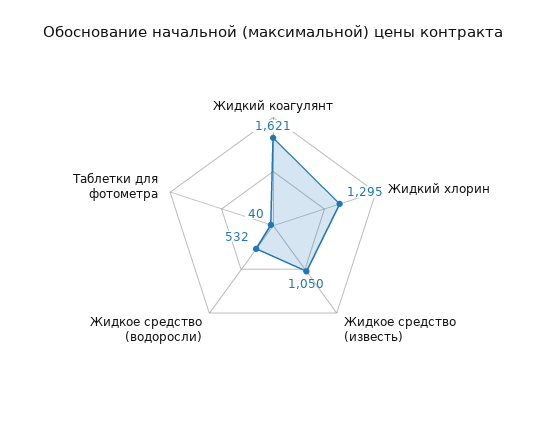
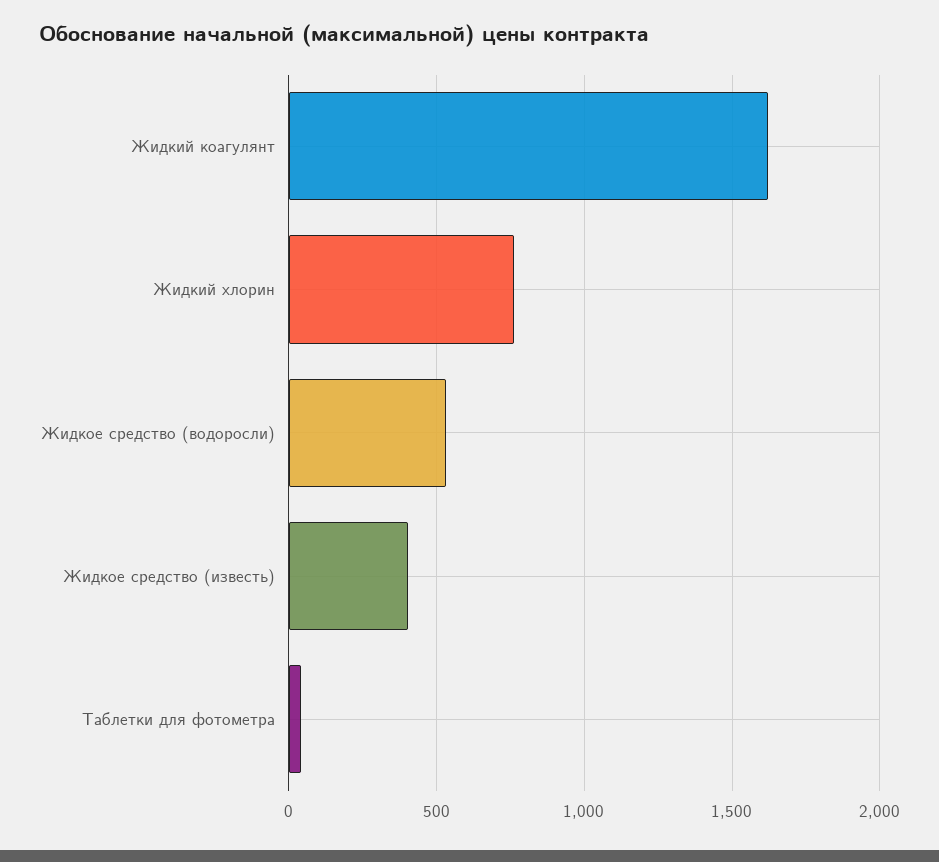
  {
    "Жидкий коагулянт": 1621,
-   "Жидкий хлорин": 1295,
+   "Жидкий хлорин": 750,
-   "Жидкое средство (известь)": 1050,
+   "Жидкое средство (известь)": 400,
    "Жидкое средство (водоросли)": 532,
    "Таблетки для фотометра": 40
  }

